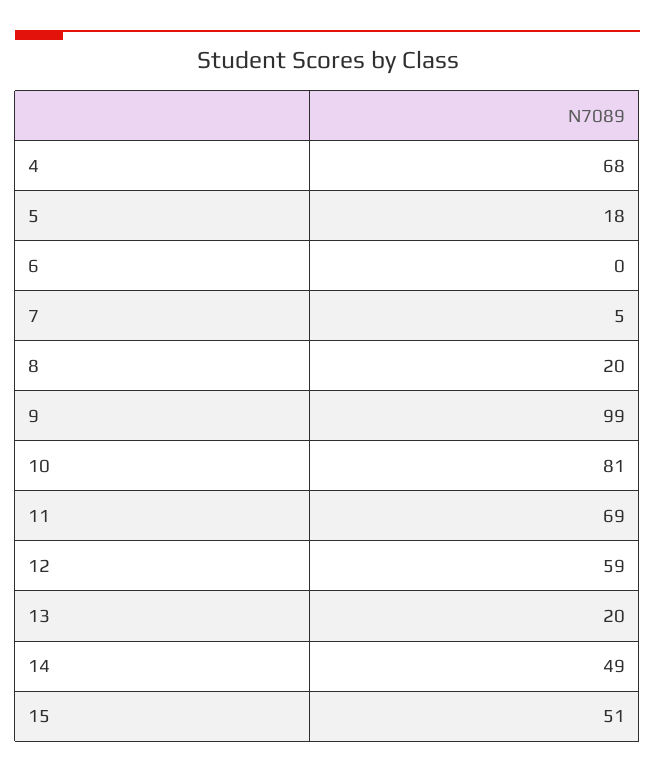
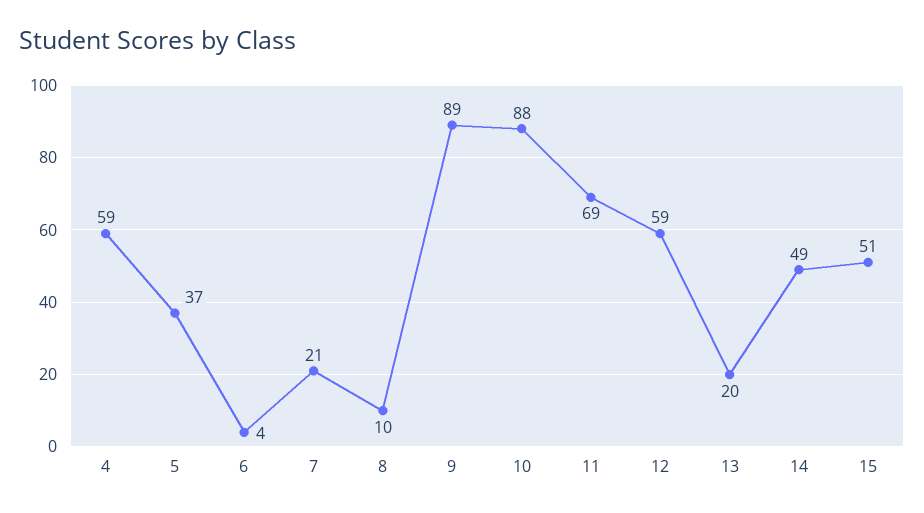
  {
-   "4": 68,
+   "4": 59,
-   "5": 18,
+   "5": 37,
-   "6": 0,
+   "6": 4,
-   "7": 5,
+   "7": 21,
-   "8": 20,
+   "8": 10,
-   "9": 99,
+   "9": 89,
-   "10": 81,
+   "10": 88,
    "11": 69,
    "12": 59,
    "13": 20,
    "14": 49,
    "15": 51
  }

